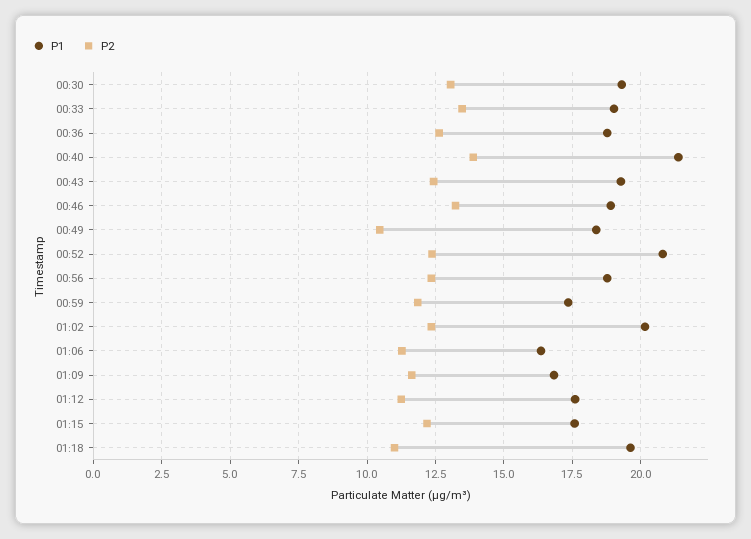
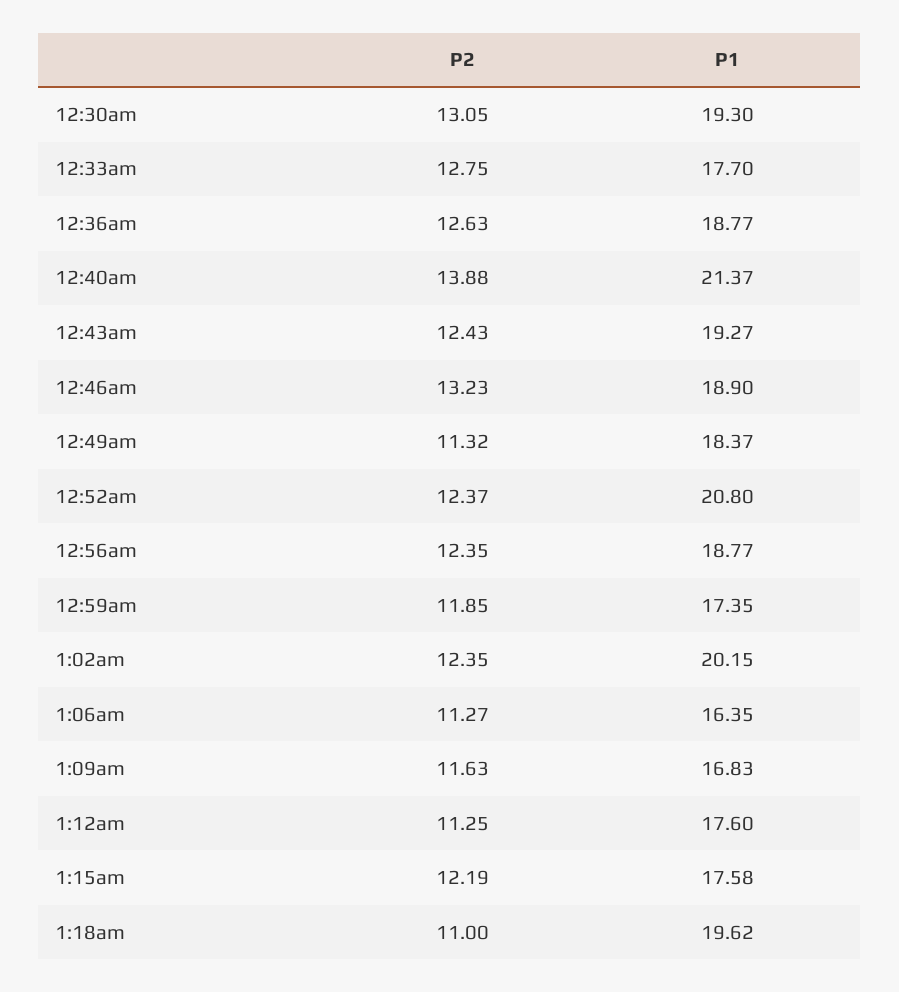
  {
    "P1": {
      "00:30": 19.3,
-     "00:33": 19,
+     "00:33": 17.7,
      "00:36": 18.77,
      "00:40": 21.37,
      "00:43": 19.27,
      "00:46": 18.9,
      "00:49": 18.37,
      "00:52": 20.8,
      "00:56": 18.77,
      "00:59": 17.35,
      "01:02": 20.15,
      "01:06": 16.35,
      "01:09": 16.83,
      "01:12": 17.6,
      "01:15": 17.58,
      "01:18": 19.62
    },
    "P2": {
      "00:30": 13.05,
-     "00:33": 13.5,
+     "00:33": 12.75,
      "00:36": 12.63,
      "00:40": 13.88,
      "00:43": 12.43,
      "00:46": 13.23,
-     "00:49": 10.5,
+     "00:49": 11.32,
      "00:52": 12.37,
      "00:56": 12.35,
      "00:59": 11.85,
      "01:02": 12.35,
      "01:06": 11.27,
      "01:09": 11.63,
      "01:12": 11.25,
      "01:15": 12.19,
      "01:18": 11
    }
  }

